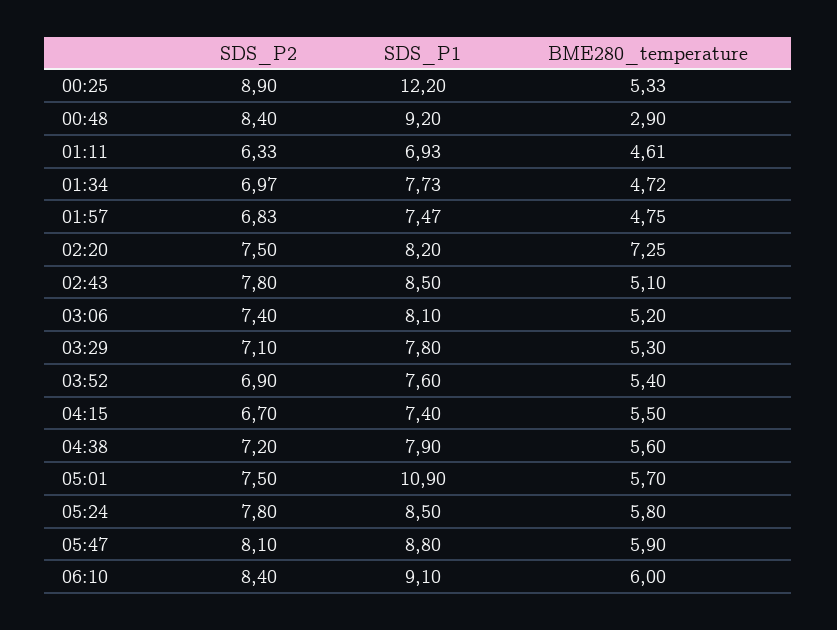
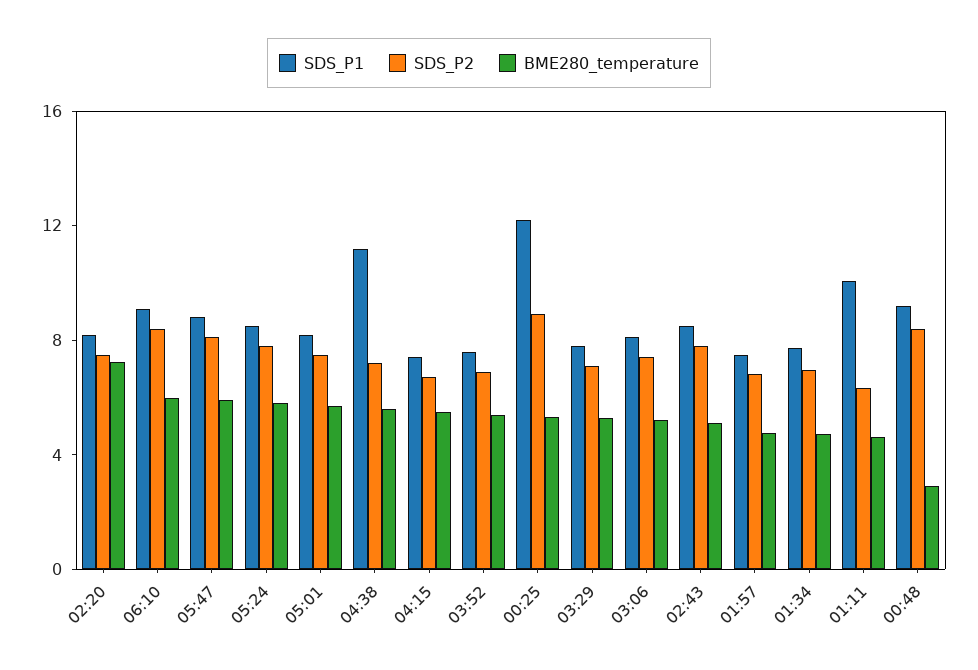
  {
    "SDS_P2": {
      "00:25": 8.9,
      "00:48": 8.4,
      "01:11": 6.33,
      "01:34": 6.97,
      "01:57": 6.83,
      "02:20": 7.5,
      "02:43": 7.8,
      "03:06": 7.4,
      "03:29": 7.1,
      "03:52": 6.9,
      "04:15": 6.7,
      "04:38": 7.2,
      "05:01": 7.5,
      "05:24": 7.8,
      "05:47": 8.1,
      "06:10": 8.4
    },
    "SDS_P1": {
      "00:25": 12.2,
      "00:48": 9.2,
-     "01:11": 6.93,
+     "01:11": 10,
      "01:34": 7.73,
      "01:57": 7.47,
      "02:20": 8.2,
      "02:43": 8.5,
      "03:06": 8.1,
      "03:29": 7.8,
      "03:52": 7.6,
      "04:15": 7.4,
-     "04:38": 7.9,
+     "04:38": 11,
-     "05:01": 10.9,
+     "05:01": 8,
      "05:24": 8.5,
      "05:47": 8.8,
      "06:10": 9.1
    },
    "BME280_temperature": {
      "00:25": 5.33,
      "00:48": 2.9,
      "01:11": 4.61,
      "01:34": 4.72,
      "01:57": 4.75,
      "02:20": 7.25,
      "02:43": 5.1,
      "03:06": 5.2,
      "03:29": 5.3,
      "03:52": 5.4,
      "04:15": 5.5,
      "04:38": 5.6,
      "05:01": 5.7,
      "05:24": 5.8,
      "05:47": 5.9,
      "06:10": 6
    }
  }

